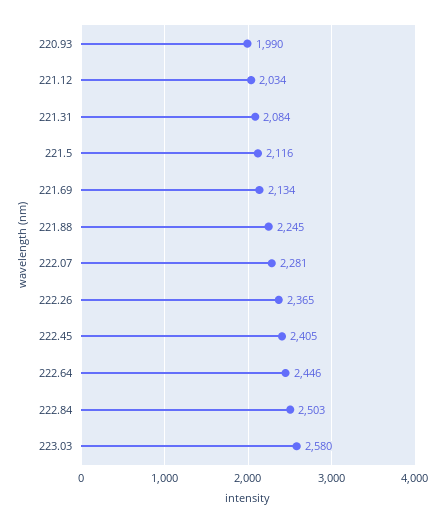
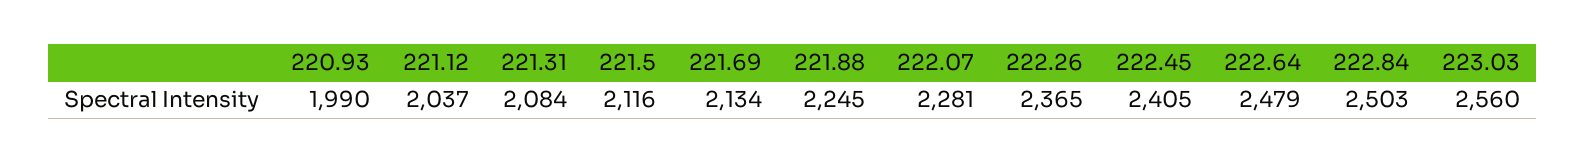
  {
    "220.93": 1990,
-   "221.12": 2034,
+   "221.12": 2037,
    "221.31": 2084,
    "221.5": 2116,
    "221.69": 2134,
    "221.88": 2245,
    "222.07": 2281,
    "222.26": 2365,
    "222.45": 2405,
-   "222.64": 2446,
+   "222.64": 2479,
    "222.84": 2503,
-   "223.03": 2580
+   "223.03": 2560
  }

